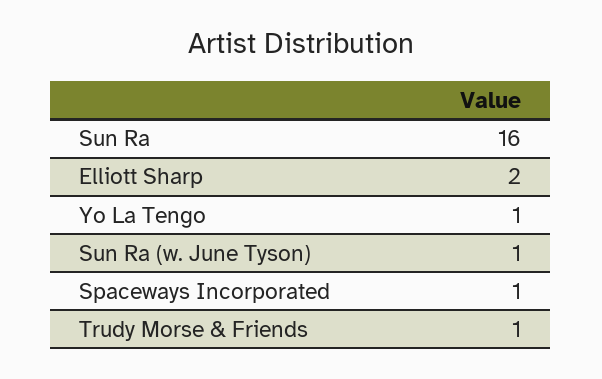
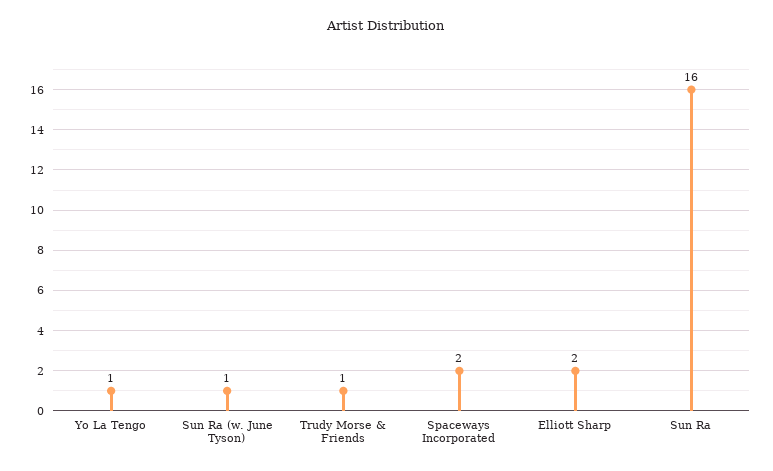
  {
    "Sun Ra": 16,
    "Elliott Sharp": 2,
    "Yo La Tengo": 1,
    "Sun Ra (w. June Tyson)": 1,
-   "Spaceways Incorporated": 1,
+   "Spaceways Incorporated": 2,
    "Trudy Morse & Friends": 1
  }

